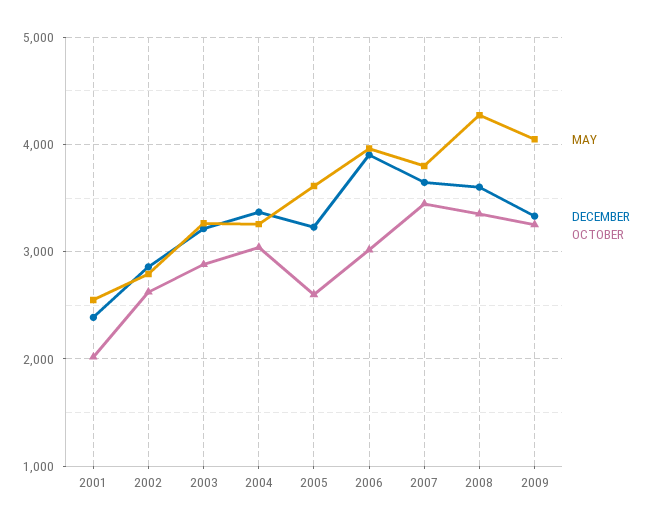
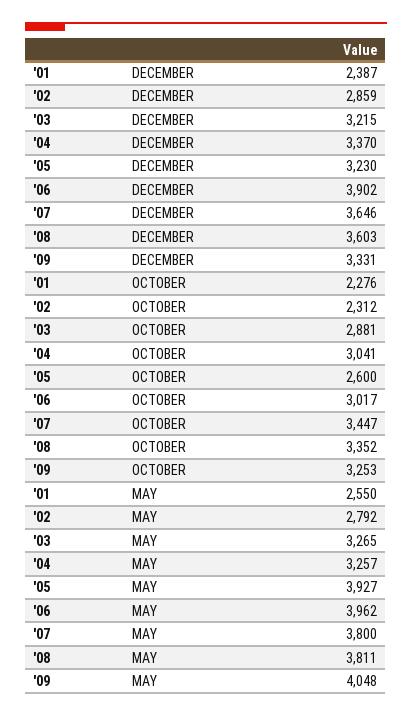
  {
    "MAY": {
      "2001": 2550,
      "2002": 2792,
      "2003": 3265,
      "2004": 3257,
-     "2005": 3600,
+     "2005": 3927,
      "2006": 3962,
      "2007": 3800,
-     "2008": 4300,
+     "2008": 3811,
      "2009": 4048
    },
    "DECEMBER": {
      "2001": 2387,
      "2002": 2859,
      "2003": 3215,
      "2004": 3370,
      "2005": 3230,
      "2006": 3902,
      "2007": 3646,
      "2008": 3603,
      "2009": 3331
    },
    "OCTOBER": {
-     "2001": 2000,
+     "2001": 2276,
-     "2002": 2600,
+     "2002": 2312,
      "2003": 2881,
      "2004": 3041,
      "2005": 2600,
      "2006": 3017,
      "2007": 3447,
      "2008": 3352,
      "2009": 3253
    }
  }

